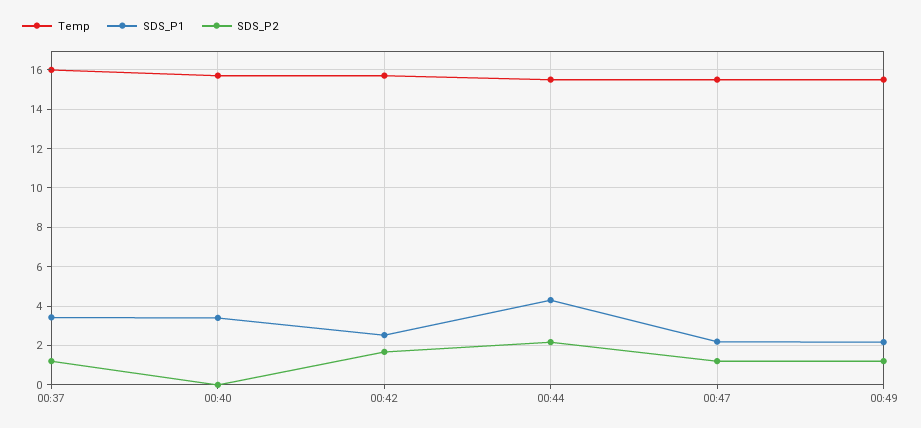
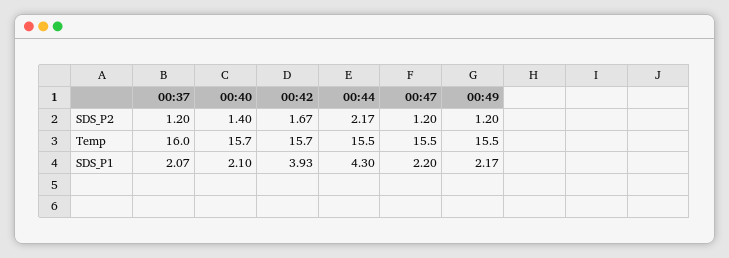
  {
    "Temp": {
      "00:37": 16,
      "00:40": 15.7,
      "00:42": 15.7,
      "00:44": 15.5,
      "00:47": 15.5,
      "00:49": 15.5
    },
    "SDS_P1": {
-     "00:37": 3.5,
+     "00:37": 2.07,
-     "00:40": 3.5,
+     "00:40": 2.1,
-     "00:42": 2.5,
+     "00:42": 3.93,
      "00:44": 4.3,
      "00:47": 2.2,
      "00:49": 2.17
    },
    "SDS_P2": {
      "00:37": 1.2,
-     "00:40": 0,
+     "00:40": 1.4,
      "00:42": 1.67,
      "00:44": 2.17,
      "00:47": 1.2,
      "00:49": 1.2
    }
  }

